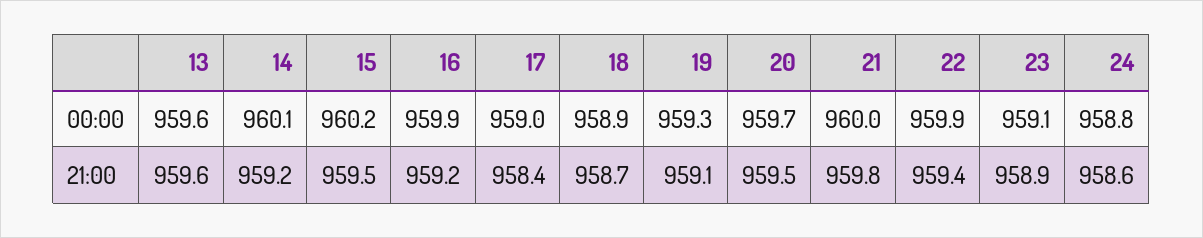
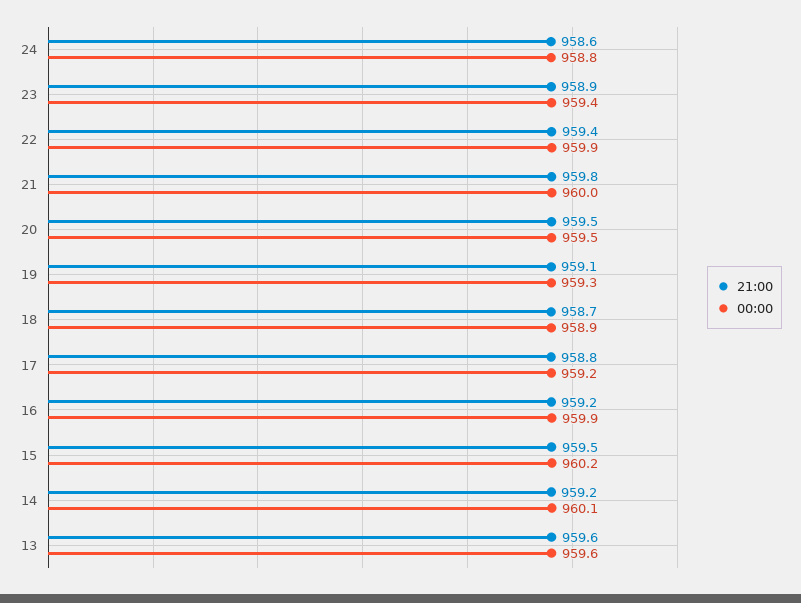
  {
    "00:00": {
      "13": 959.6,
      "14": 960.1,
      "15": 960.2,
      "16": 959.9,
-     "17": 959,
+     "17": 959.2,
      "18": 958.9,
      "19": 959.3,
-     "20": 959.7,
+     "20": 959.5,
      "21": 960,
      "22": 959.9,
-     "23": 959.1,
+     "23": 959.4,
      "24": 958.8
    },
    "21:00": {
      "13": 959.6,
      "14": 959.2,
      "15": 959.5,
      "16": 959.2,
-     "17": 958.4,
+     "17": 958.8,
      "18": 958.7,
      "19": 959.1,
      "20": 959.5,
      "21": 959.8,
      "22": 959.4,
      "23": 958.9,
      "24": 958.6
    }
  }

